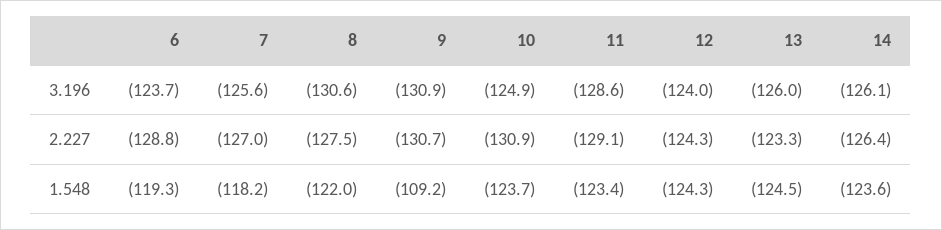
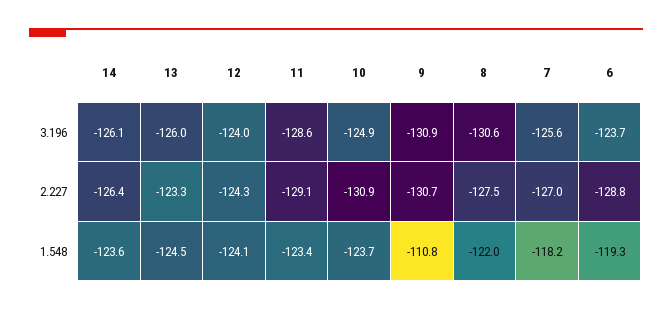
  {
    "6": {
      "3.196": -123.7,
      "2.227": -128.8,
      "1.548": -119.3
    },
    "7": {
      "3.196": -125.6,
      "2.227": -127,
      "1.548": -118.2
    },
    "8": {
      "3.196": -130.6,
      "2.227": -127.5,
      "1.548": -122
    },
    "9": {
      "3.196": -130.9,
      "2.227": -130.7,
-     "1.548": -109.2
+     "1.548": -110.8
    },
    "10": {
      "3.196": -124.9,
      "2.227": -130.9,
      "1.548": -123.7
    },
    "11": {
      "3.196": -128.6,
      "2.227": -129.1,
      "1.548": -123.4
    },
    "12": {
      "3.196": -124,
      "2.227": -124.3,
-     "1.548": -124.3
+     "1.548": -124.1
    },
    "13": {
      "3.196": -126,
      "2.227": -123.3,
      "1.548": -124.5
    },
    "14": {
      "3.196": -126.1,
      "2.227": -126.4,
      "1.548": -123.6
    }
  }

